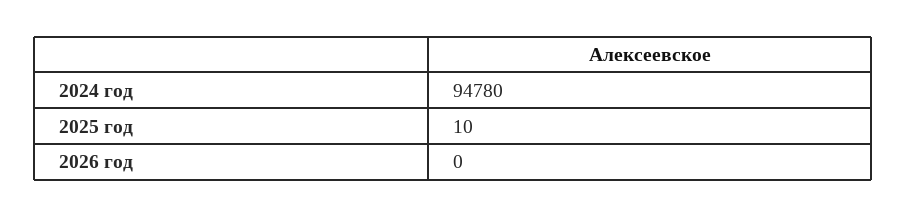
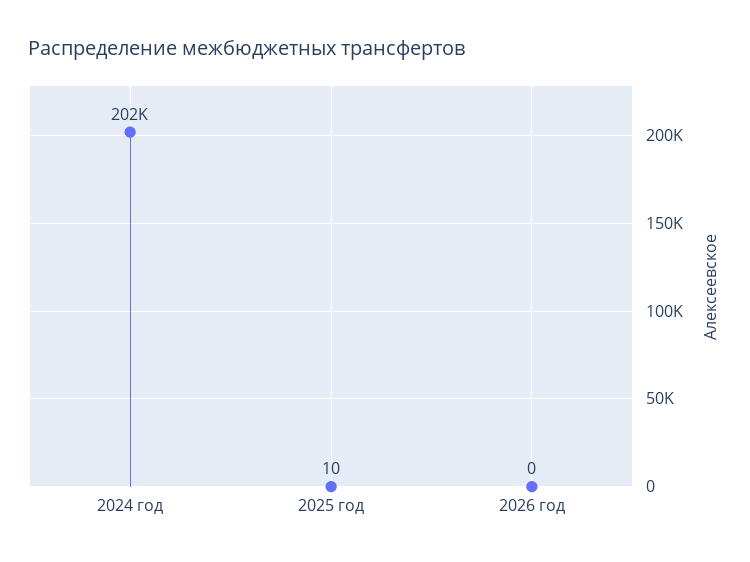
  {
-   "2024 год": 94780,
+   "2024 год": 202000,
    "2025 год": 10,
    "2026 год": 0
  }

